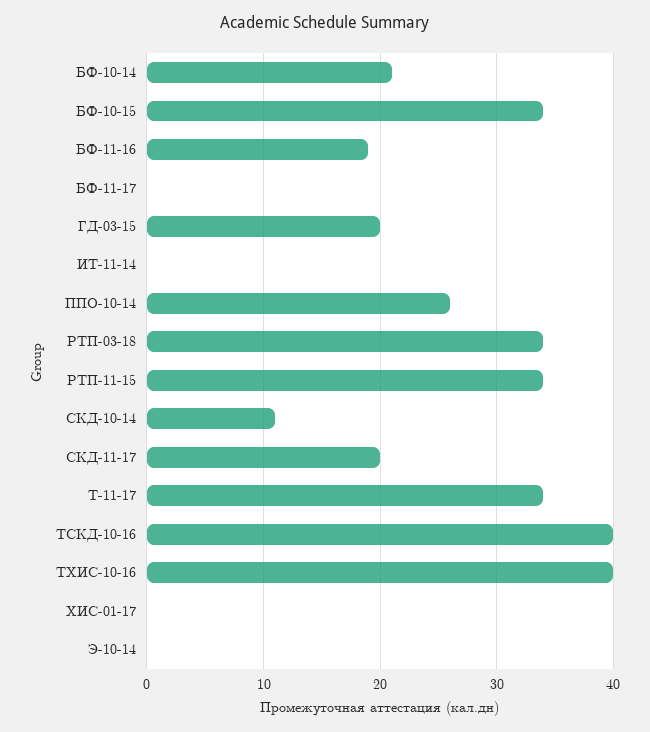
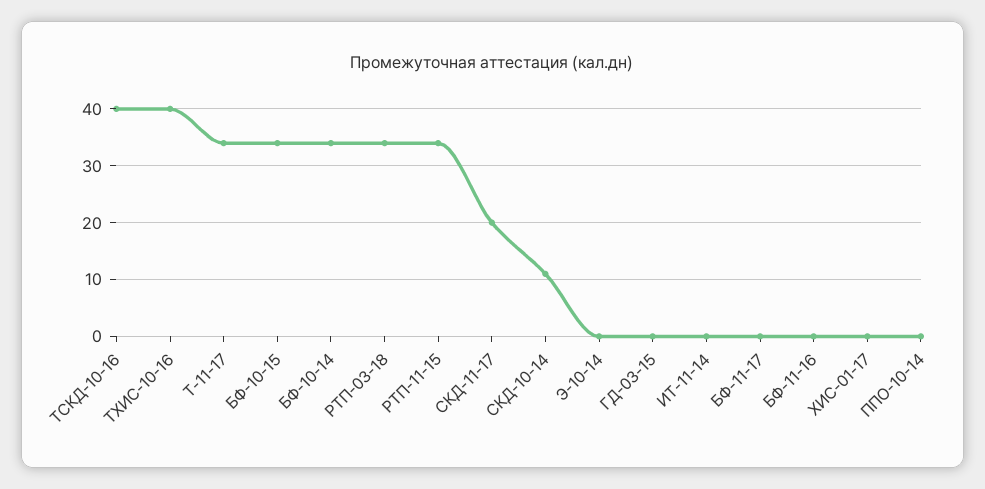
  {
-   "БФ-10-14": 21,
+   "БФ-10-14": 35,
    "БФ-10-15": 34,
-   "БФ-11-16": 19,
+   "БФ-11-16": 0,
    "БФ-11-17": 0,
-   "ГД-03-15": 20,
+   "ГД-03-15": 0,
    "ИТ-11-14": 0,
-   "ППО-10-14": 26,
+   "ППО-10-14": 0,
    "РТП-03-18": 34,
    "РТП-11-15": 34,
    "СКД-10-14": 11,
    "СКД-11-17": 20,
    "Т-11-17": 34,
    "ТСКД-10-16": 40,
    "ТХИС-10-16": 40,
    "ХИС-01-17": 0,
    "Э-10-14": 0
  }

